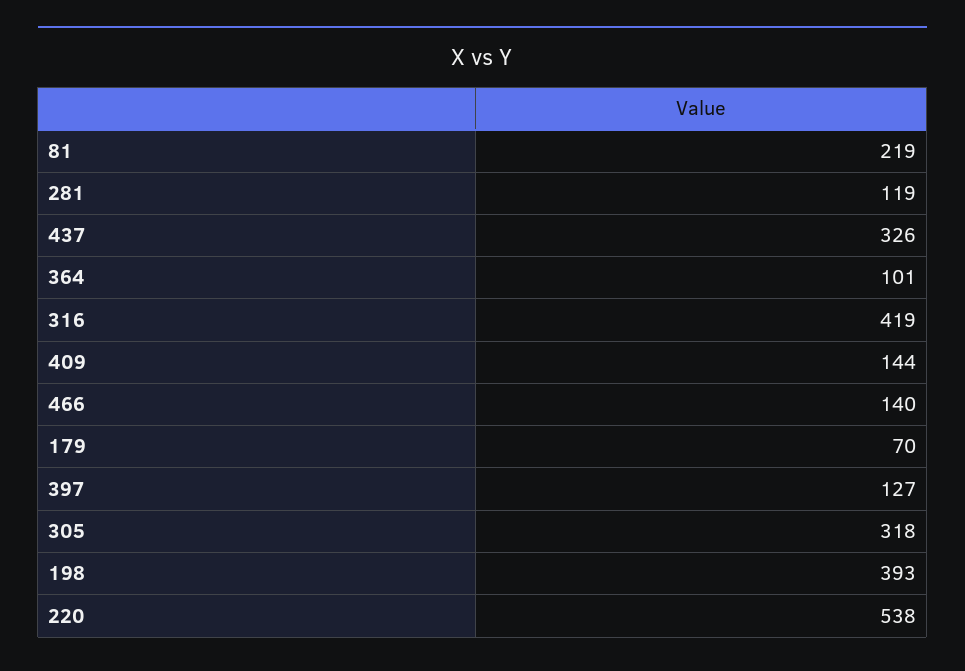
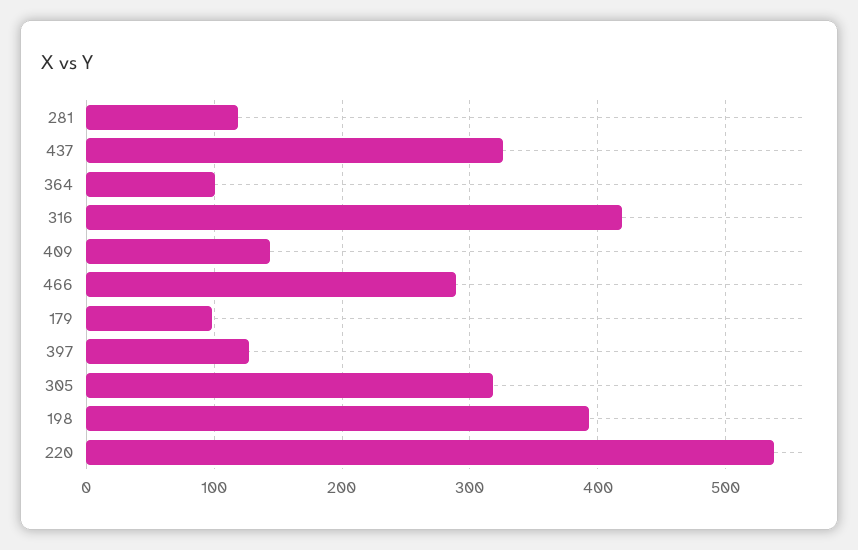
  {
-   "81": 219,
    "281": 119,
    "437": 326,
    "364": 101,
    "316": 419,
    "409": 144,
-   "466": 140,
+   "466": 290,
-   "179": 70,
+   "179": 100,
    "397": 127,
    "305": 318,
    "198": 393,
    "220": 538
  }

